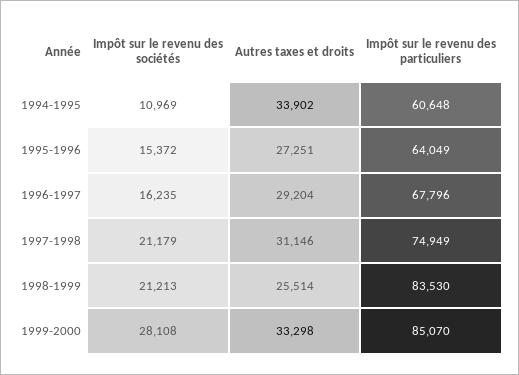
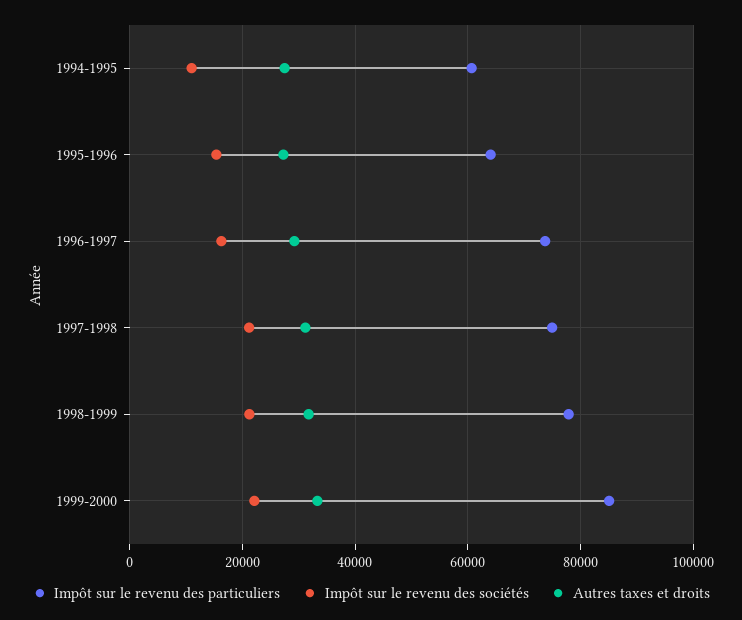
  {
    "Impôt sur le revenu des sociétés": {
      "1994-1995": 10969,
      "1995-1996": 15372,
      "1996-1997": 16235,
      "1997-1998": 21179,
      "1998-1999": 21213,
-     "1999-2000": 28108
+     "1999-2000": 22000
    },
    "Autres taxes et droits": {
-     "1994-1995": 33902,
+     "1994-1995": 28000,
      "1995-1996": 27251,
      "1996-1997": 29204,
      "1997-1998": 31146,
-     "1998-1999": 25514,
+     "1998-1999": 32000,
      "1999-2000": 33298
    },
    "Impôt sur le revenu des particuliers": {
      "1994-1995": 60648,
      "1995-1996": 64049,
-     "1996-1997": 67796,
+     "1996-1997": 74000,
      "1997-1998": 74949,
-     "1998-1999": 83530,
+     "1998-1999": 78000,
      "1999-2000": 85070
    }
  }

